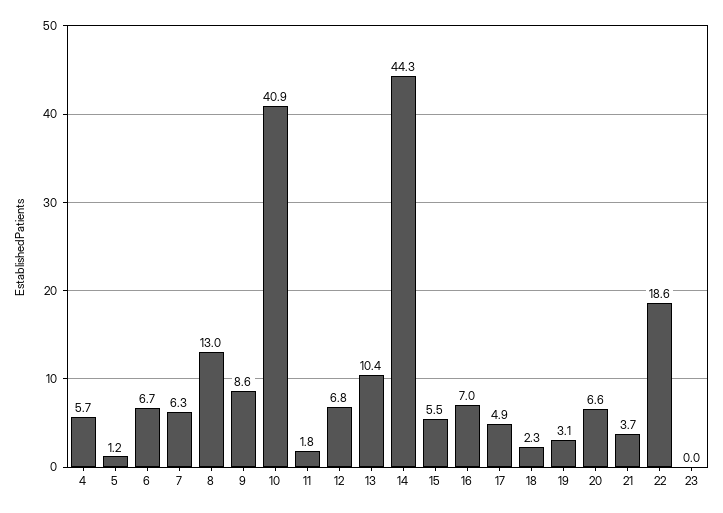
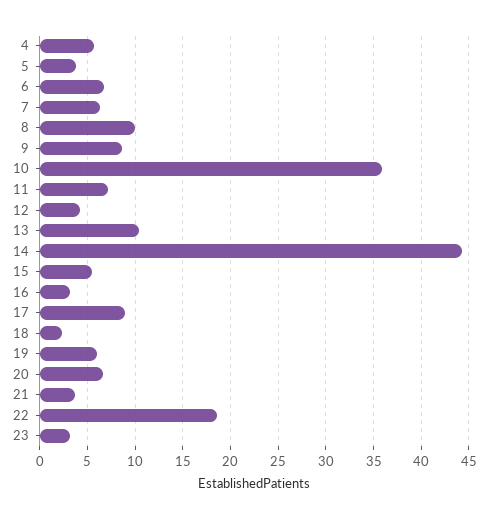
  {
    "4": 5.7,
-   "5": 1.2,
+   "5": 4,
    "6": 6.7,
    "7": 6.3,
-   "8": 13,
+   "8": 10,
    "9": 8.6,
-   "10": 40.9,
+   "10": 36,
-   "11": 1.8,
+   "11": 7,
-   "12": 6.8,
+   "12": 4,
    "13": 10.4,
    "14": 44.3,
    "15": 5.5,
-   "16": 7,
+   "16": 3,
-   "17": 4.9,
+   "17": 9,
    "18": 2.3,
-   "19": 3.1,
+   "19": 6,
    "20": 6.6,
    "21": 3.7,
    "22": 18.6,
-   "23": 0
+   "23": 3
  }

